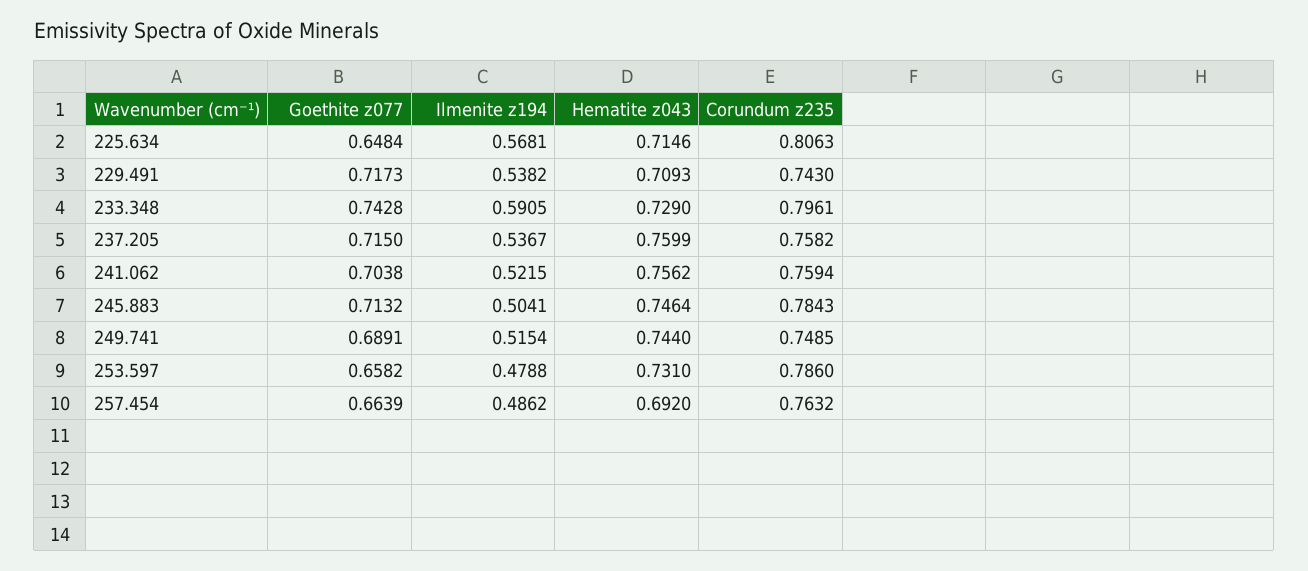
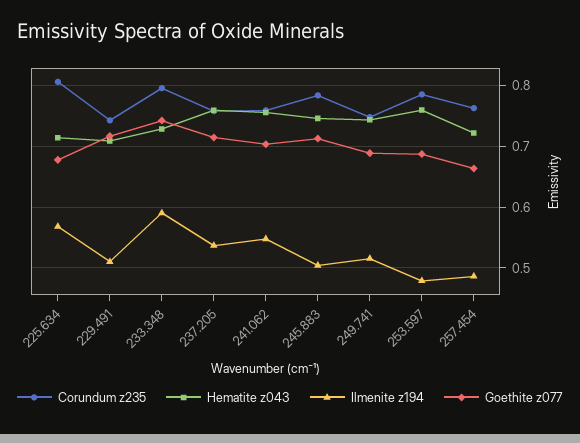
  {
    "Goethite z077": {
-     "225.634": 0.6484,
+     "225.634": 0.68,
      "229.491": 0.7173,
      "233.348": 0.7428,
      "237.205": 0.715,
      "241.062": 0.7038,
      "245.883": 0.7132,
      "249.741": 0.6891,
-     "253.597": 0.6582,
+     "253.597": 0.69,
      "257.454": 0.6639
    },
    "Ilmenite z194": {
      "225.634": 0.5681,
-     "229.491": 0.5382,
+     "229.491": 0.51,
      "233.348": 0.5905,
      "237.205": 0.5367,
-     "241.062": 0.5215,
+     "241.062": 0.55,
      "245.883": 0.5041,
      "249.741": 0.5154,
      "253.597": 0.4788,
      "257.454": 0.4862
    },
    "Hematite z043": {
      "225.634": 0.7146,
      "229.491": 0.7093,
      "233.348": 0.729,
      "237.205": 0.7599,
      "241.062": 0.7562,
      "245.883": 0.7464,
      "249.741": 0.744,
-     "253.597": 0.731,
+     "253.597": 0.76,
-     "257.454": 0.692
+     "257.454": 0.72
    },
    "Corundum z235": {
      "225.634": 0.8063,
      "229.491": 0.743,
      "233.348": 0.7961,
      "237.205": 0.7582,
      "241.062": 0.7594,
      "245.883": 0.7843,
      "249.741": 0.7485,
      "253.597": 0.786,
      "257.454": 0.7632
    }
  }

